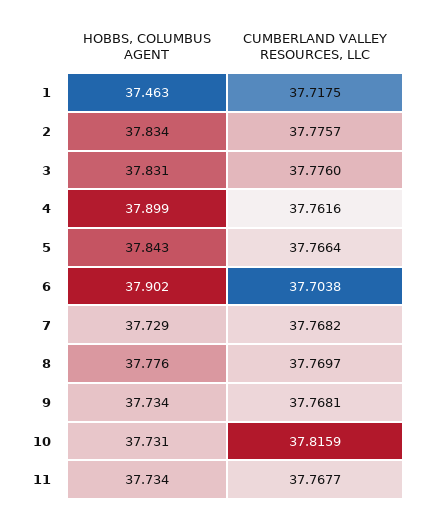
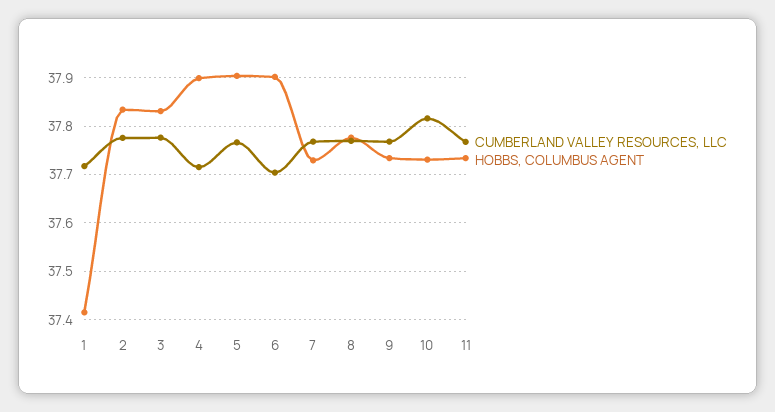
  {
    "HOBBS, COLUMBUS AGENT": {
-     "1": 37.463,
+     "1": 37.42,
      "2": 37.834,
      "3": 37.831,
      "4": 37.899,
-     "5": 37.843,
+     "5": 37.9,
      "6": 37.902,
      "7": 37.729,
      "8": 37.776,
      "9": 37.734,
      "10": 37.731,
      "11": 37.734
    },
    "CUMBERLAND VALLEY RESOURCES, LLC": {
      "1": 37.7175,
      "2": 37.7757,
      "3": 37.776,
-     "4": 37.7616,
+     "4": 37.72,
      "5": 37.7664,
      "6": 37.7038,
      "7": 37.7682,
      "8": 37.7697,
      "9": 37.7681,
      "10": 37.8159,
      "11": 37.7677
    }
  }

